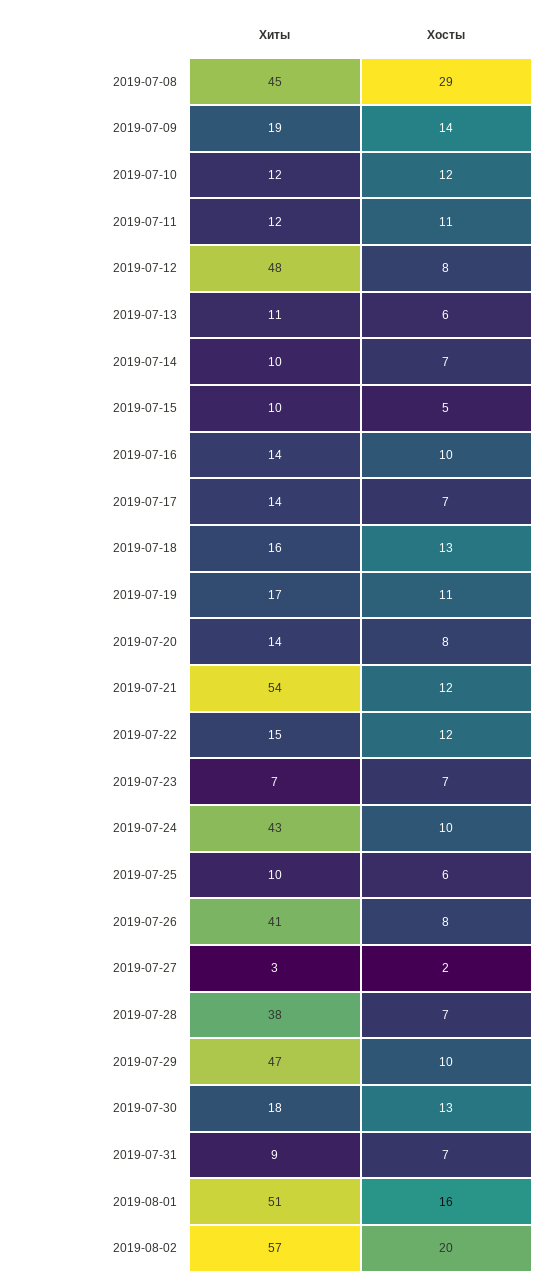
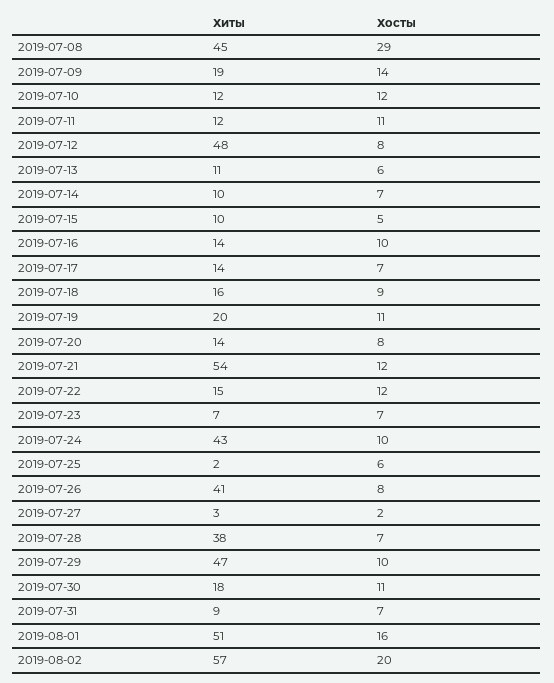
  {
    "Хиты": {
      "2019-07-08": 45,
      "2019-07-09": 19,
      "2019-07-10": 12,
      "2019-07-11": 12,
      "2019-07-12": 48,
      "2019-07-13": 11,
      "2019-07-14": 10,
      "2019-07-15": 10,
      "2019-07-16": 14,
      "2019-07-17": 14,
      "2019-07-18": 16,
-     "2019-07-19": 17,
+     "2019-07-19": 20,
      "2019-07-20": 14,
      "2019-07-21": 54,
      "2019-07-22": 15,
      "2019-07-23": 7,
      "2019-07-24": 43,
-     "2019-07-25": 10,
+     "2019-07-25": 2,
      "2019-07-26": 41,
      "2019-07-27": 3,
      "2019-07-28": 38,
      "2019-07-29": 47,
      "2019-07-30": 18,
      "2019-07-31": 9,
      "2019-08-01": 51,
      "2019-08-02": 57
    },
    "Хосты": {
      "2019-07-08": 29,
      "2019-07-09": 14,
      "2019-07-10": 12,
      "2019-07-11": 11,
      "2019-07-12": 8,
      "2019-07-13": 6,
      "2019-07-14": 7,
      "2019-07-15": 5,
      "2019-07-16": 10,
      "2019-07-17": 7,
-     "2019-07-18": 13,
+     "2019-07-18": 9,
      "2019-07-19": 11,
      "2019-07-20": 8,
      "2019-07-21": 12,
      "2019-07-22": 12,
      "2019-07-23": 7,
      "2019-07-24": 10,
      "2019-07-25": 6,
      "2019-07-26": 8,
      "2019-07-27": 2,
      "2019-07-28": 7,
      "2019-07-29": 10,
-     "2019-07-30": 13,
+     "2019-07-30": 11,
      "2019-07-31": 7,
      "2019-08-01": 16,
      "2019-08-02": 20
    }
  }

